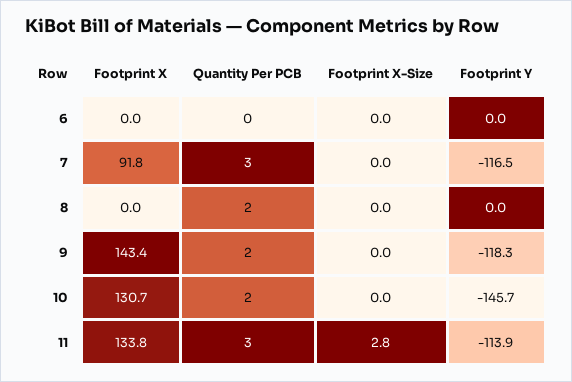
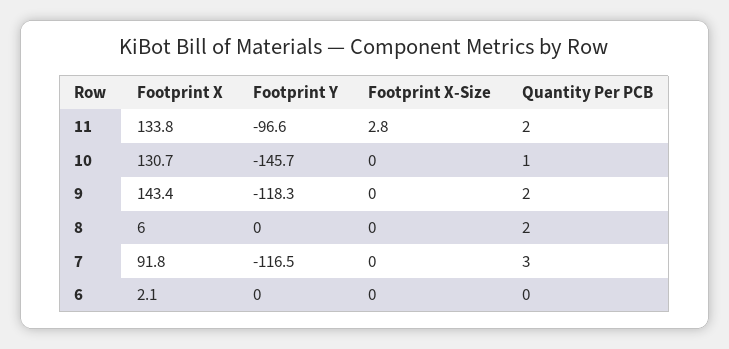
  {
    "Footprint X": {
-     "6": 0,
+     "6": 2.1,
      "7": 91.8,
-     "8": 0,
+     "8": 6,
      "9": 143.4,
      "10": 130.7,
      "11": 133.8
    },
    "Quantity Per PCB": {
      "6": 0,
      "7": 3,
      "8": 2,
      "9": 2,
-     "10": 2,
+     "10": 1,
-     "11": 3
+     "11": 2
    },
    "Footprint X-Size": {
      "6": 0,
      "7": 0,
      "8": 0,
      "9": 0,
      "10": 0,
      "11": 2.8
    },
    "Footprint Y": {
      "6": 0,
      "7": -116.5,
      "8": 0,
      "9": -118.3,
      "10": -145.7,
-     "11": -113.9
+     "11": -96.6
    }
  }

